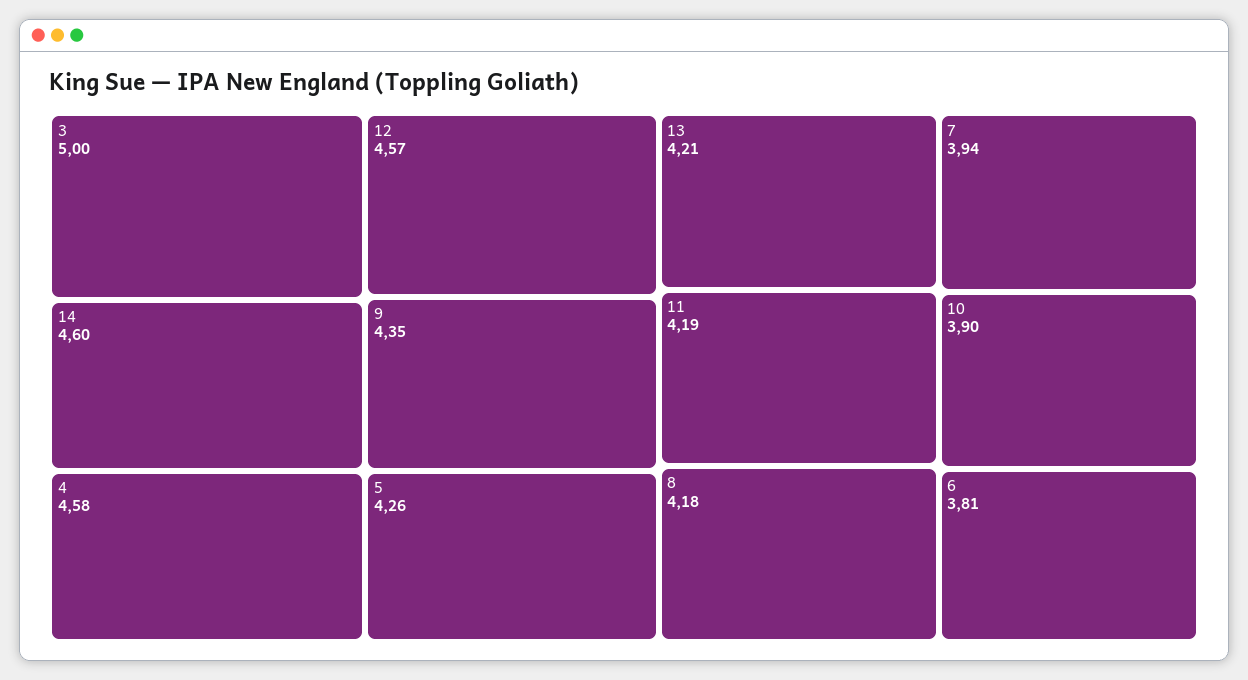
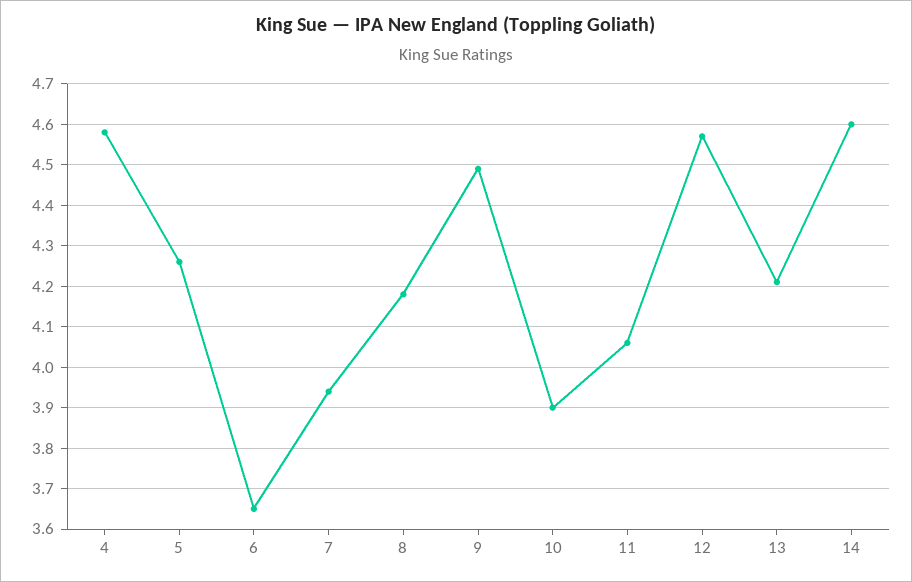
  {
-   "3": 5,
    "14": 4.6,
    "4": 4.58,
    "12": 4.57,
-   "9": 4.35,
+   "9": 4.5,
    "5": 4.26,
    "13": 4.21,
-   "11": 4.19,
+   "11": 4.05,
    "8": 4.18,
    "7": 3.94,
    "10": 3.9,
-   "6": 3.81
+   "6": 3.65
  }

